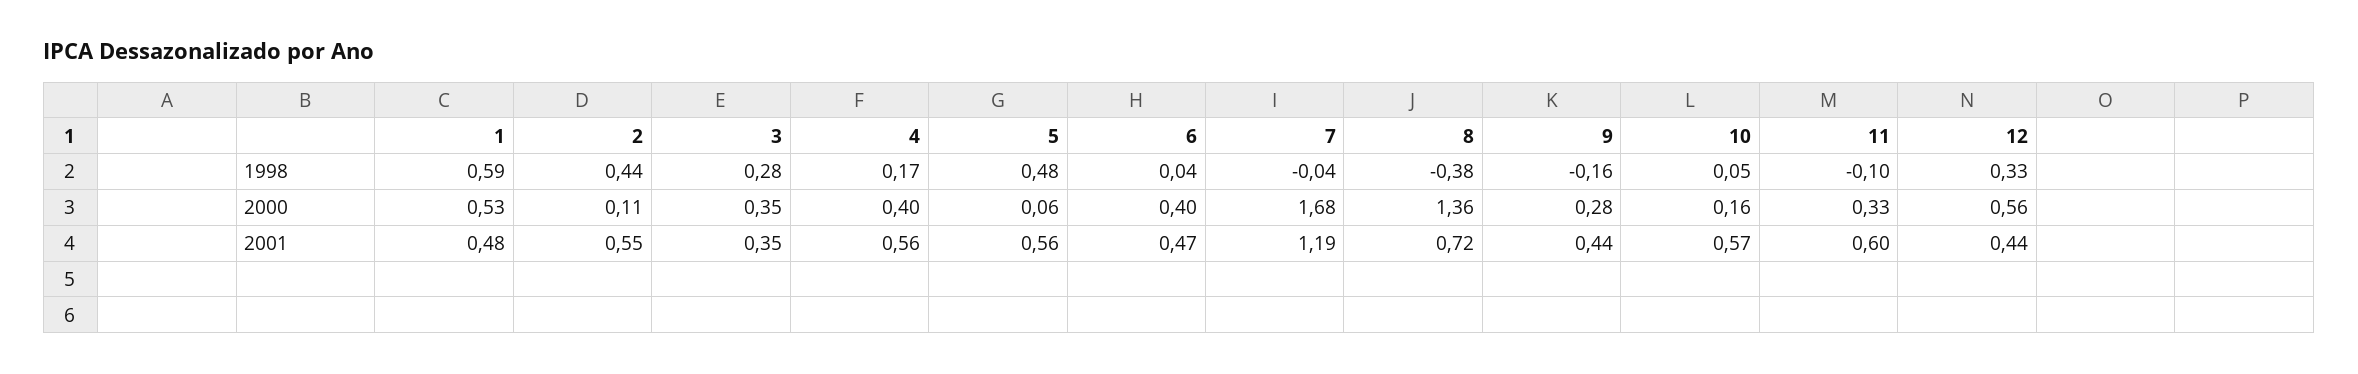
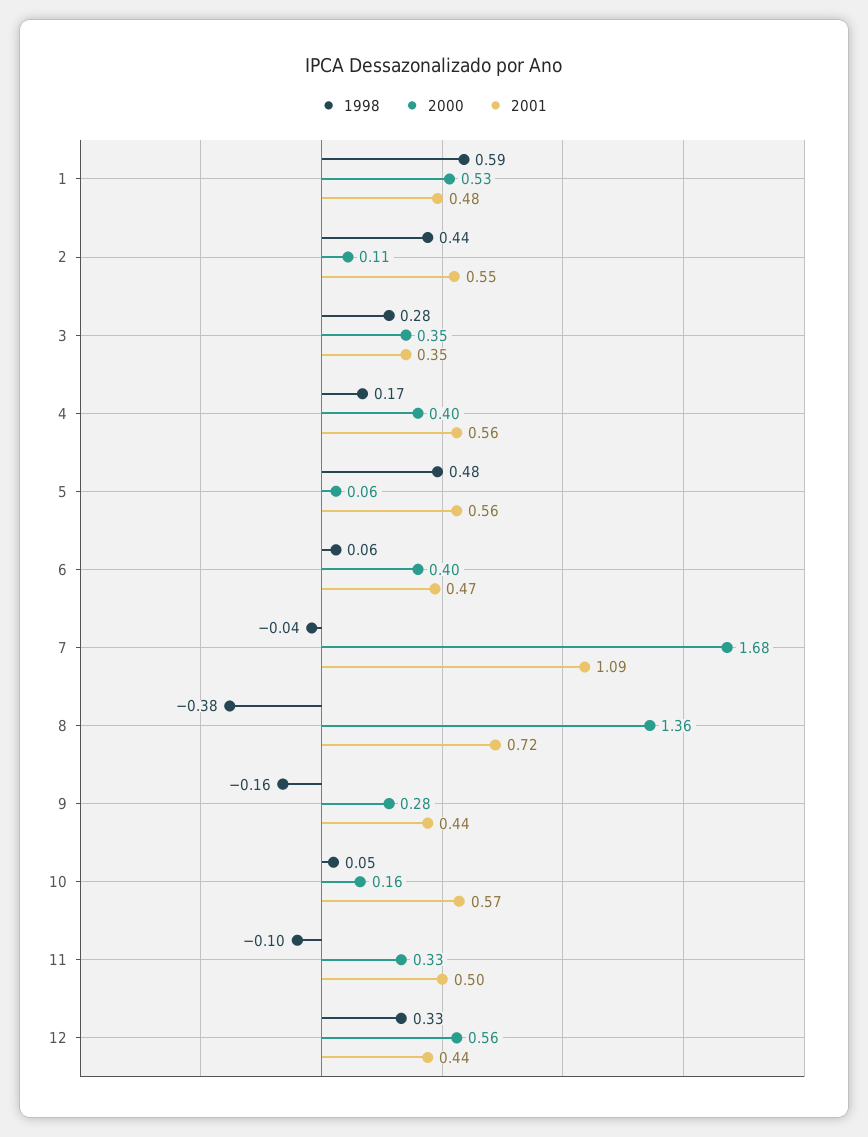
  {
    "1998": {
      "1": 0.59,
      "2": 0.44,
      "3": 0.28,
      "4": 0.17,
      "5": 0.48,
-     "6": 0.04,
+     "6": 0.06,
      "7": -0.04,
      "8": -0.38,
      "9": -0.16,
      "10": 0.05,
      "11": -0.1,
      "12": 0.33
    },
    "2000": {
      "1": 0.53,
      "2": 0.11,
      "3": 0.35,
      "4": 0.4,
      "5": 0.06,
      "6": 0.4,
      "7": 1.68,
      "8": 1.36,
      "9": 0.28,
      "10": 0.16,
      "11": 0.33,
      "12": 0.56
    },
    "2001": {
      "1": 0.48,
      "2": 0.55,
      "3": 0.35,
      "4": 0.56,
      "5": 0.56,
      "6": 0.47,
-     "7": 1.19,
+     "7": 1.09,
      "8": 0.72,
      "9": 0.44,
      "10": 0.57,
-     "11": 0.6,
+     "11": 0.5,
      "12": 0.44
    }
  }

